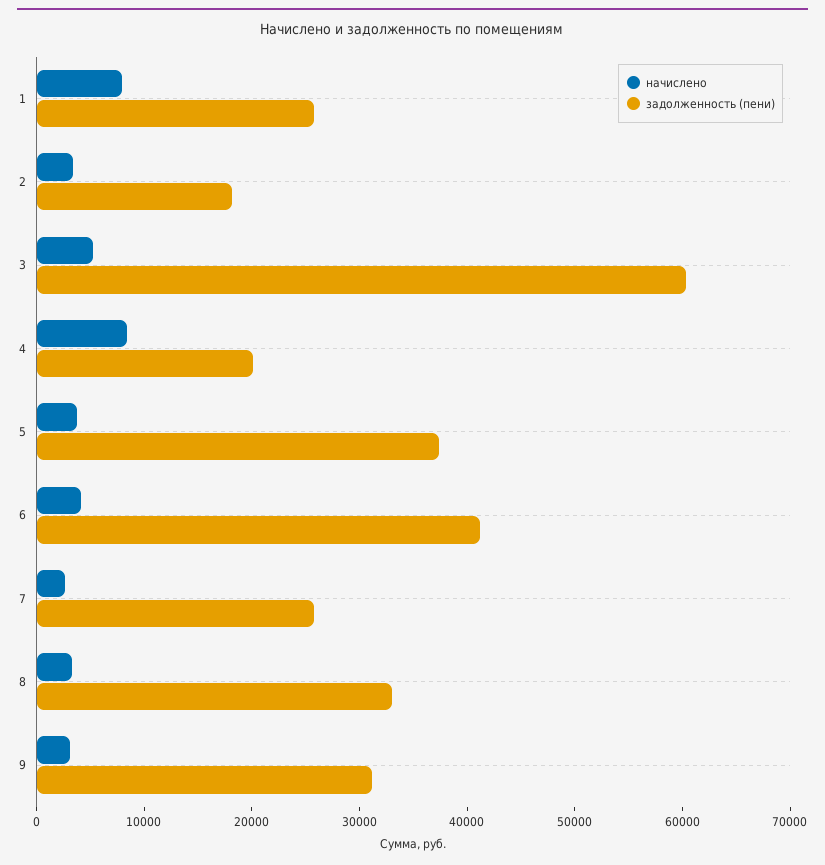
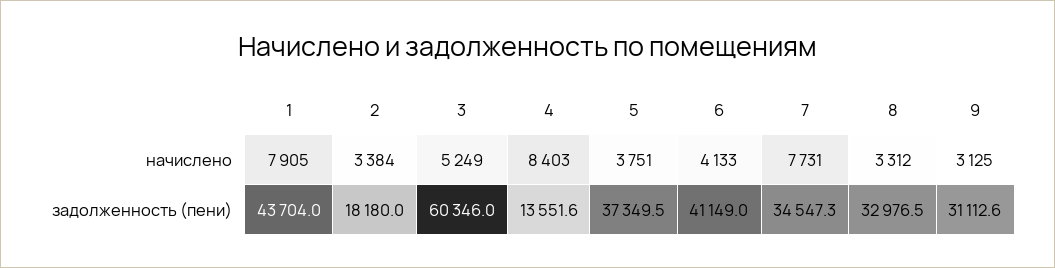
  {
    "начислено": {
      "1": 7905,
      "2": 3384,
      "3": 5249,
      "4": 8403,
      "5": 3751,
      "6": 4133,
-     "7": 2000,
+     "7": 7731,
      "8": 3312,
      "9": 3125
    },
    "задолженность (пени)": {
-     "1": 26000,
+     "1": 43704,
      "2": 18180,
      "3": 60346,
-     "4": 20000,
+     "4": 13551.6,
      "5": 37349.5,
      "6": 41149,
-     "7": 26000,
+     "7": 34547.3,
      "8": 32976.5,
      "9": 31112.6
    }
  }

